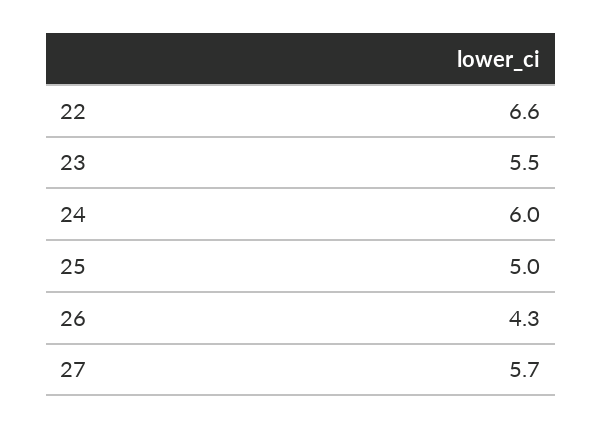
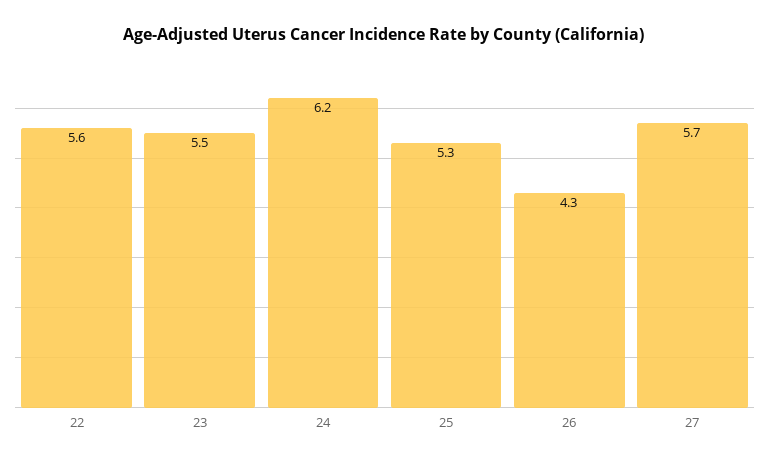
  {
-   "22": 6.6,
+   "22": 5.6,
    "23": 5.5,
-   "24": 6,
+   "24": 6.2,
-   "25": 5,
+   "25": 5.3,
    "26": 4.3,
    "27": 5.7
  }

